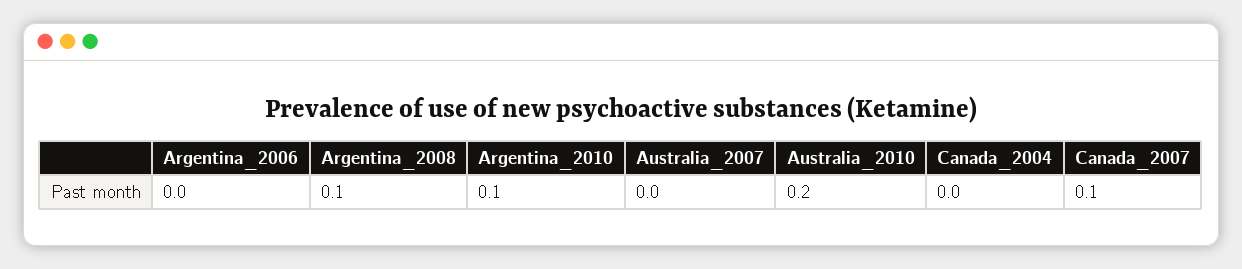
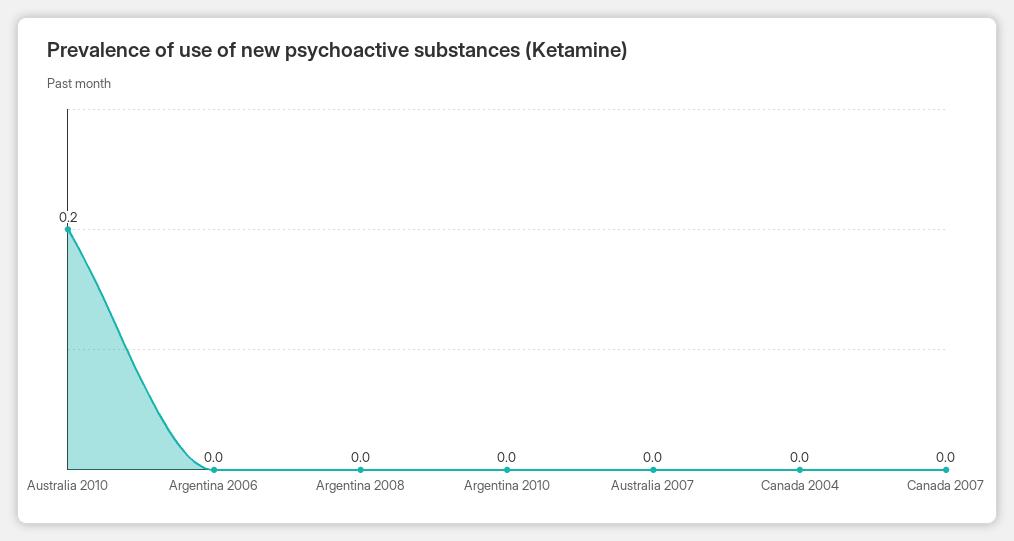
  {
    "Argentina_2006": 0,
-   "Argentina_2008": 0.1,
+   "Argentina_2008": 0,
-   "Argentina_2010": 0.1,
+   "Argentina_2010": 0,
    "Australia_2007": 0,
    "Australia_2010": 0.2,
    "Canada_2004": 0,
-   "Canada_2007": 0.1
+   "Canada_2007": 0
  }

